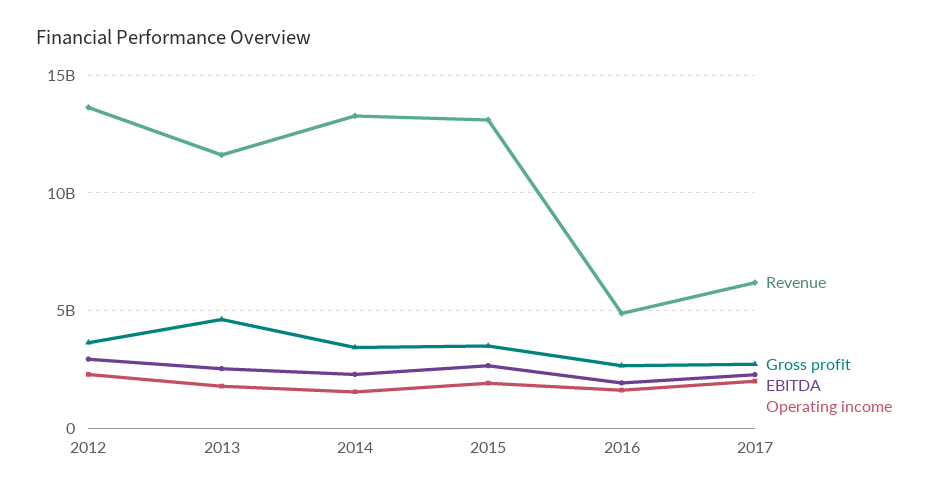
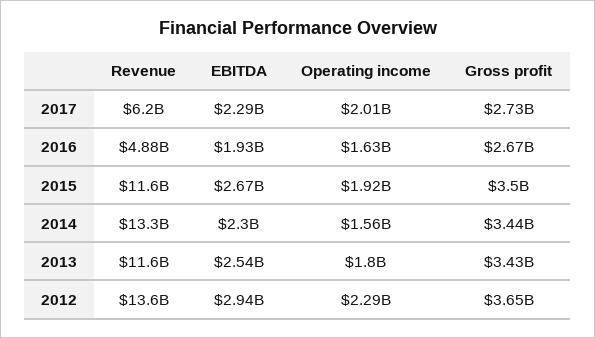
  {
    "Revenue": {
      "2012": 13600000000,
      "2013": 11600000000,
      "2014": 13300000000,
-     "2015": 13000000000,
+     "2015": 11600000000,
      "2016": 4880000000,
      "2017": 6200000000
    },
    "Gross profit": {
      "2012": 3650000000,
-     "2013": 4500000000,
+     "2013": 3430000000,
      "2014": 3440000000,
      "2015": 3500000000,
      "2016": 2670000000,
      "2017": 2730000000
    },
    "EBITDA": {
      "2012": 2940000000,
      "2013": 2540000000,
      "2014": 2300000000,
      "2015": 2670000000,
      "2016": 1930000000,
      "2017": 2290000000
    },
    "Operating income": {
      "2012": 2290000000,
      "2013": 1800000000,
      "2014": 1560000000,
      "2015": 1920000000,
      "2016": 1630000000,
      "2017": 2010000000
    }
  }

